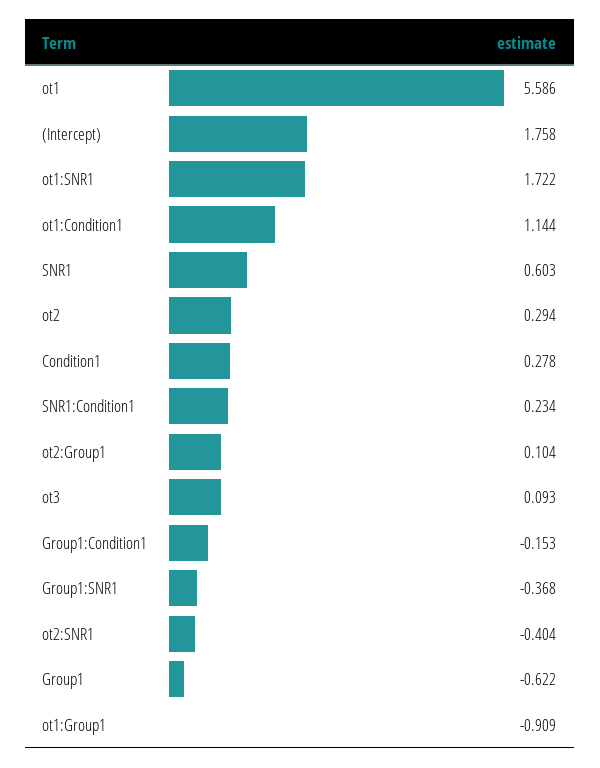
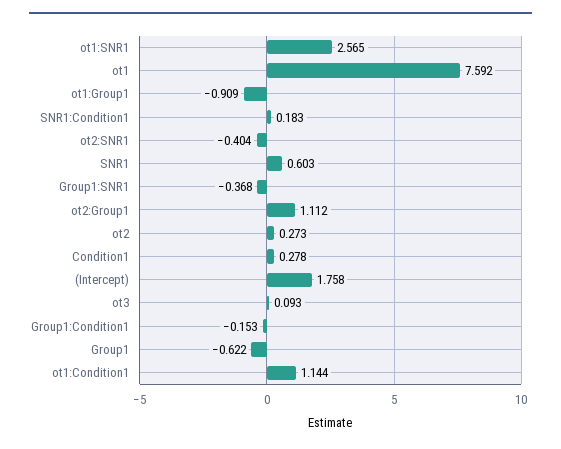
  {
-   "ot1": 5.586,
+   "ot1": 7.592,
    "(Intercept)": 1.758,
-   "ot1:SNR1": 1.722,
+   "ot1:SNR1": 2.565,
    "ot1:Condition1": 1.144,
    "SNR1": 0.603,
-   "ot2": 0.294,
+   "ot2": 0.273,
    "Condition1": 0.278,
-   "SNR1:Condition1": 0.234,
+   "SNR1:Condition1": 0.183,
-   "ot2:Group1": 0.104,
+   "ot2:Group1": 1.112,
    "ot3": 0.093,
    "Group1:Condition1": -0.153,
    "Group1:SNR1": -0.368,
    "ot2:SNR1": -0.404,
    "Group1": -0.622,
    "ot1:Group1": -0.909
  }

